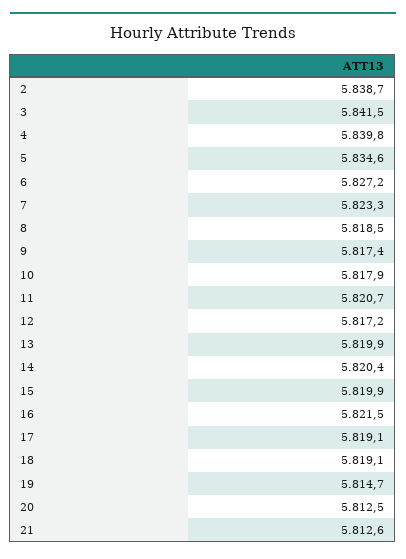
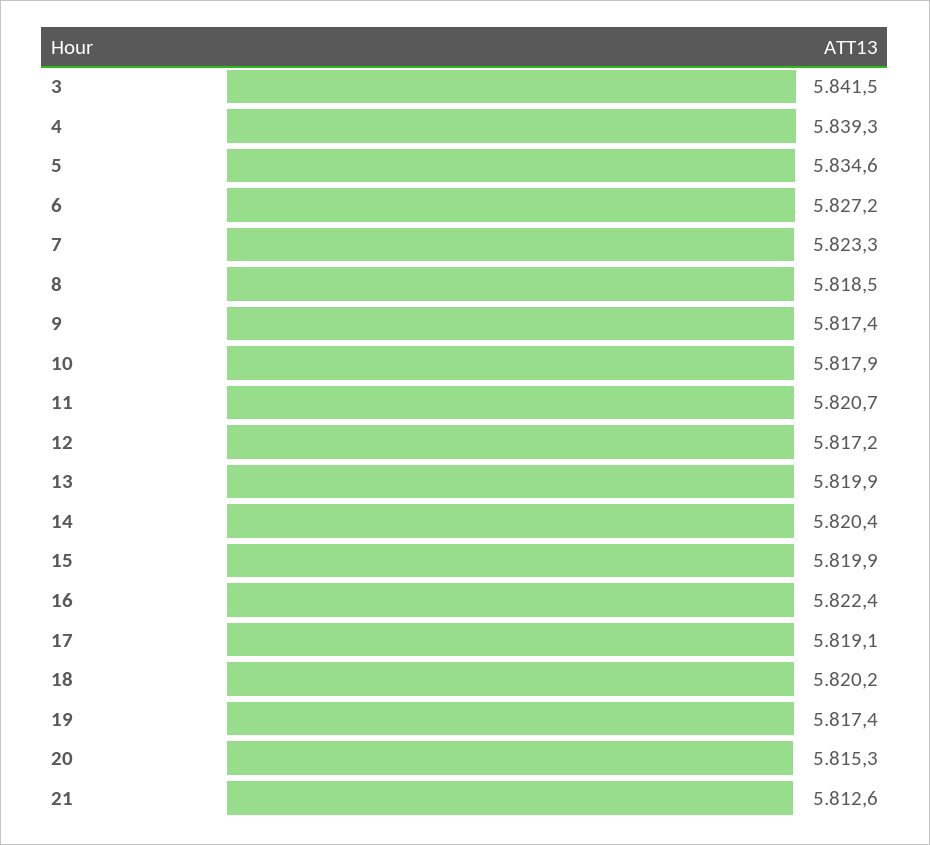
  {
-   "2": 5838.7,
    "3": 5841.5,
-   "4": 5839.8,
+   "4": 5839.3,
    "5": 5834.6,
    "6": 5827.2,
    "7": 5823.3,
    "8": 5818.5,
    "9": 5817.4,
    "10": 5817.9,
    "11": 5820.7,
    "12": 5817.2,
    "13": 5819.9,
    "14": 5820.4,
    "15": 5819.9,
-   "16": 5821.5,
+   "16": 5822.4,
    "17": 5819.1,
-   "18": 5819.1,
+   "18": 5820.2,
-   "19": 5814.7,
+   "19": 5817.4,
-   "20": 5812.5,
+   "20": 5815.3,
    "21": 5812.6
  }

